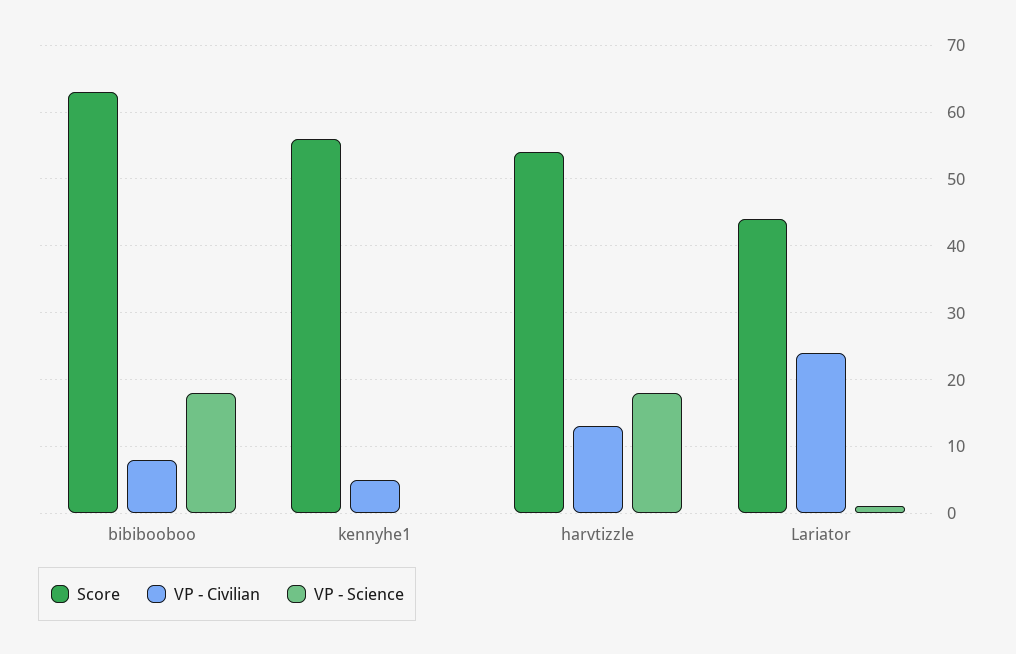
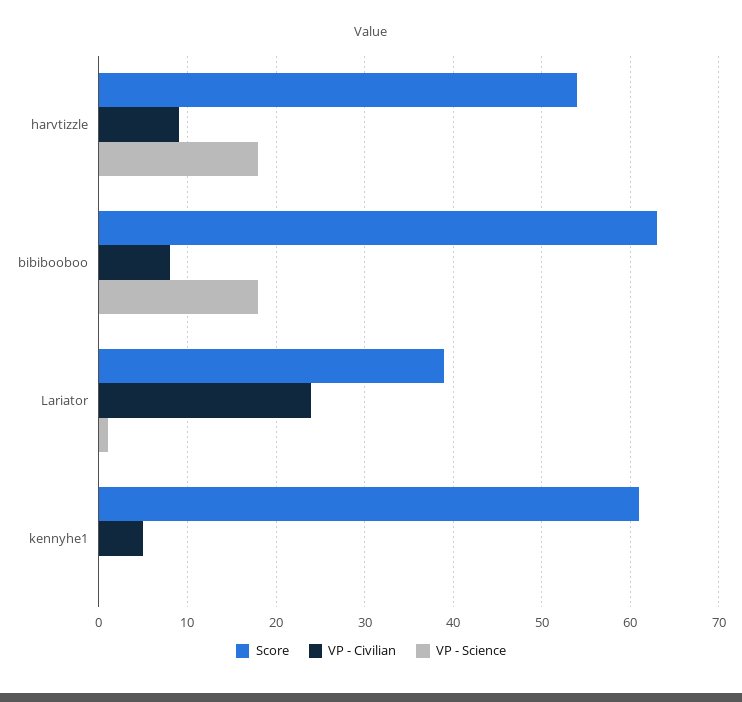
  {
    "Score": {
      "bibibooboo": 63,
-     "kennyhe1": 56,
+     "kennyhe1": 61,
      "harvtizzle": 54,
-     "Lariator": 44
+     "Lariator": 39
    },
    "VP - Civilian": {
      "bibibooboo": 8,
      "kennyhe1": 5,
-     "harvtizzle": 13,
+     "harvtizzle": 9,
      "Lariator": 24
    },
    "VP - Science": {
      "bibibooboo": 18,
      "kennyhe1": 0,
      "harvtizzle": 18,
      "Lariator": 1
    }
  }

